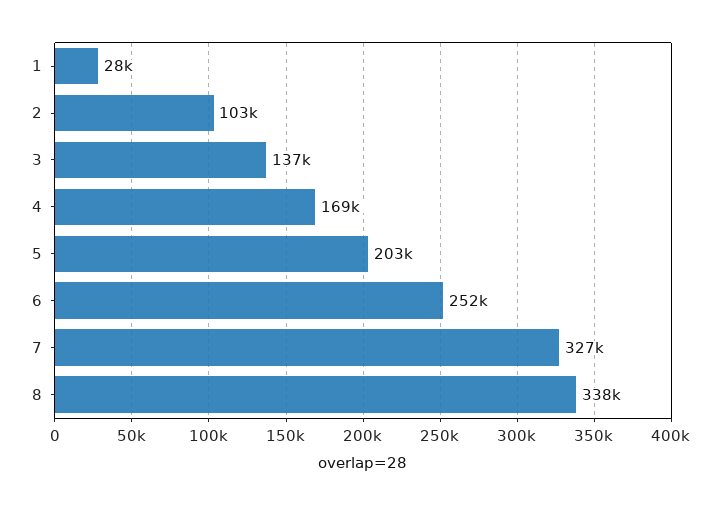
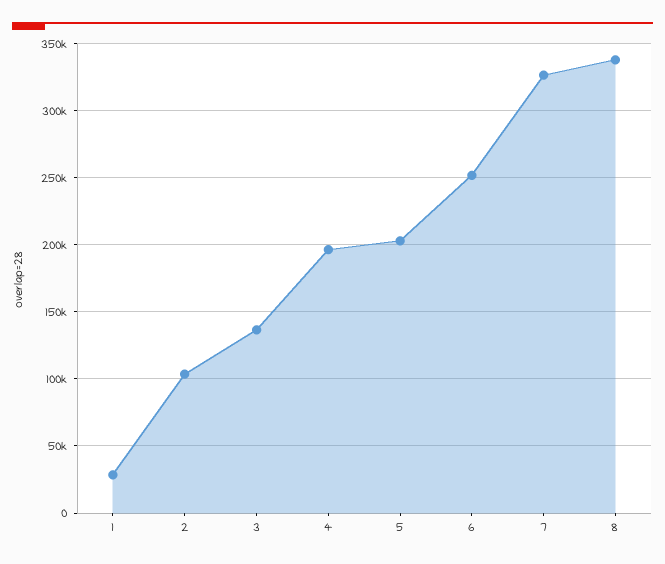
  {
    "1": 28000,
    "2": 103000,
    "3": 137000,
-   "4": 169000,
+   "4": 195000,
    "5": 203000,
    "6": 252000,
    "7": 327000,
    "8": 338000
  }

